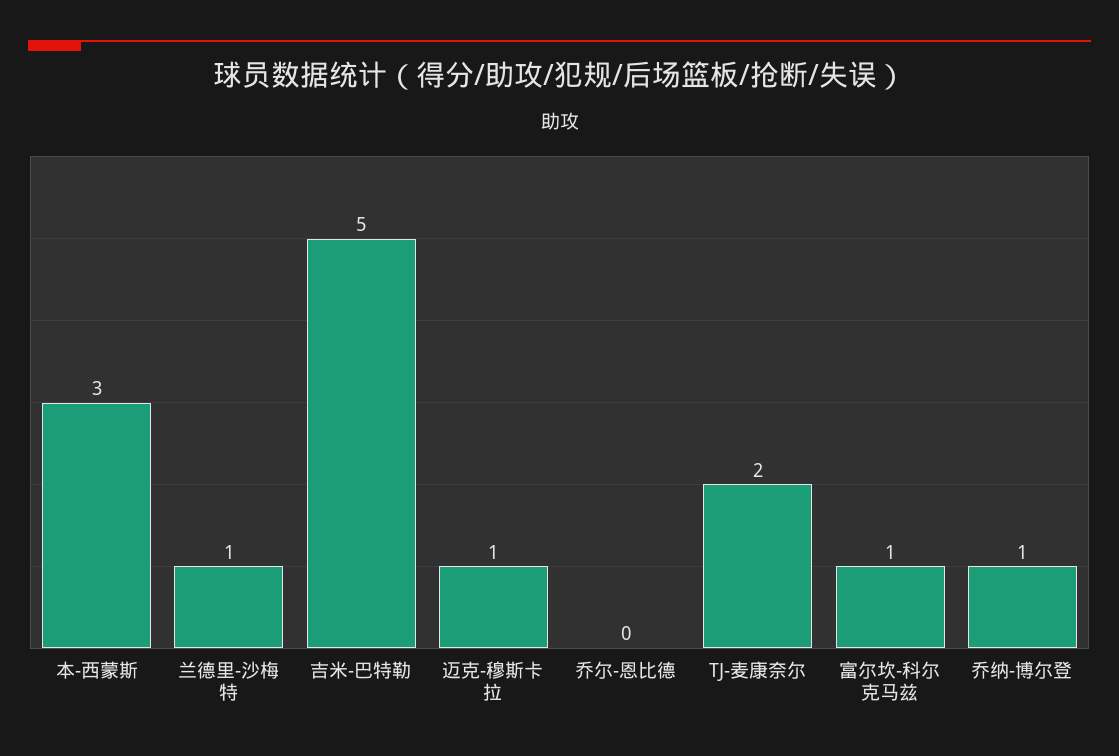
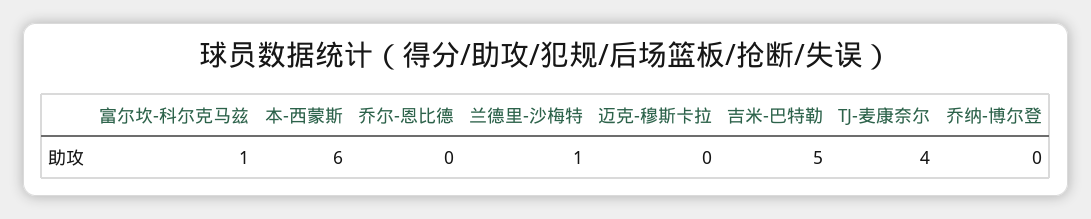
  {
-   "本-西蒙斯": 3,
+   "本-西蒙斯": 6,
    "兰德里-沙梅特": 1,
    "吉米-巴特勒": 5,
-   "迈克-穆斯卡拉": 1,
+   "迈克-穆斯卡拉": 0,
    "乔尔-恩比德": 0,
-   "TJ-麦康奈尔": 2,
+   "TJ-麦康奈尔": 4,
    "富尔坎-科尔克马兹": 1,
-   "乔纳-博尔登": 1
+   "乔纳-博尔登": 0
  }

